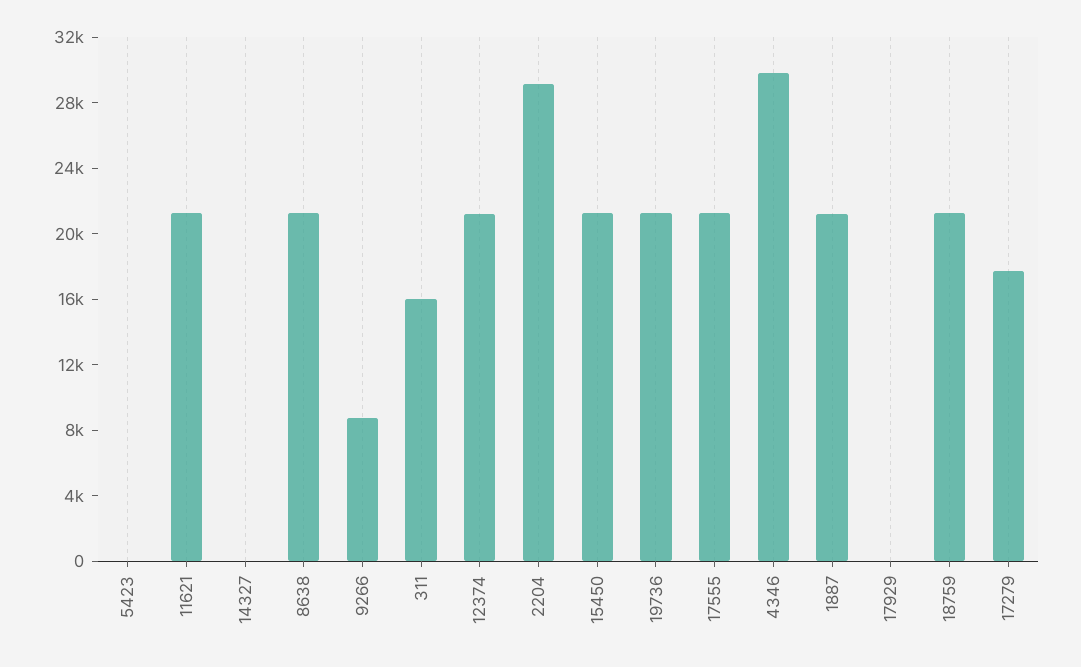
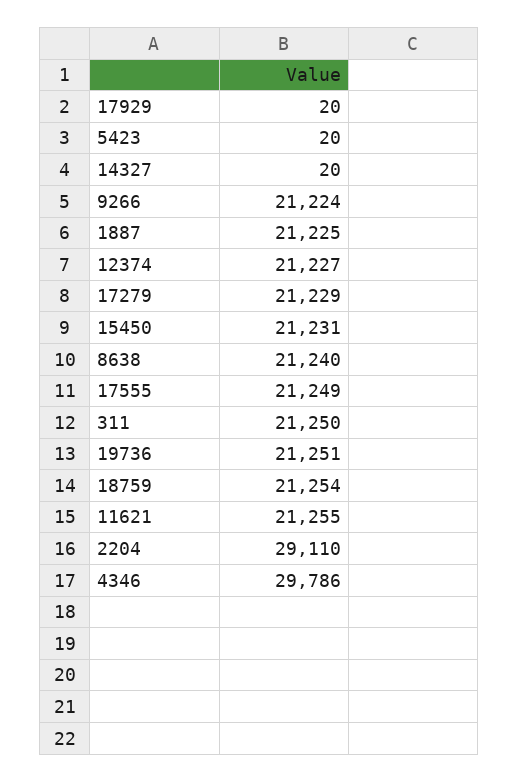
  {
    "5423": 20,
    "11621": 21255,
    "14327": 20,
    "8638": 21240,
-   "9266": 9000,
+   "9266": 21224,
-   "311": 16000,
+   "311": 21250,
    "12374": 21227,
    "2204": 29110,
    "15450": 21231,
    "19736": 21251,
    "17555": 21249,
    "4346": 29786,
    "1887": 21225,
    "17929": 20,
    "18759": 21254,
-   "17279": 18000
+   "17279": 21229
  }

